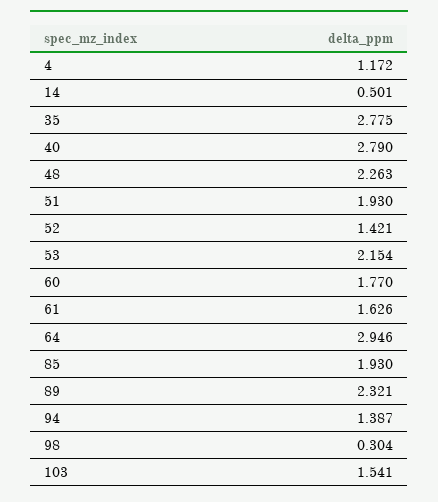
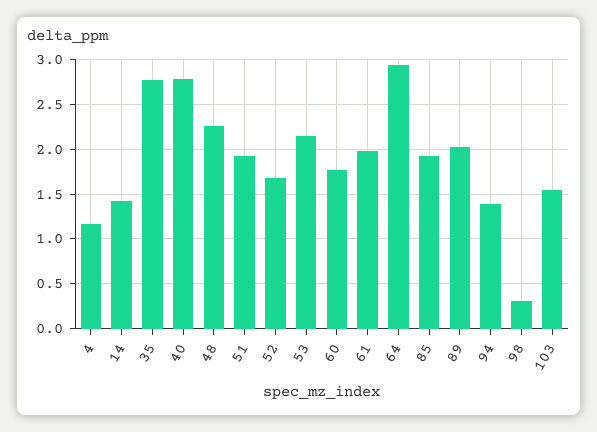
  {
    "4": 1.172,
-   "14": 0.501,
+   "14": 1.4,
    "35": 2.775,
    "40": 2.79,
    "48": 2.263,
    "51": 1.93,
-   "52": 1.421,
+   "52": 1.7,
    "53": 2.154,
    "60": 1.77,
-   "61": 1.626,
+   "61": 2,
    "64": 2.946,
    "85": 1.93,
-   "89": 2.321,
+   "89": 2,
    "94": 1.387,
    "98": 0.304,
    "103": 1.541
  }

